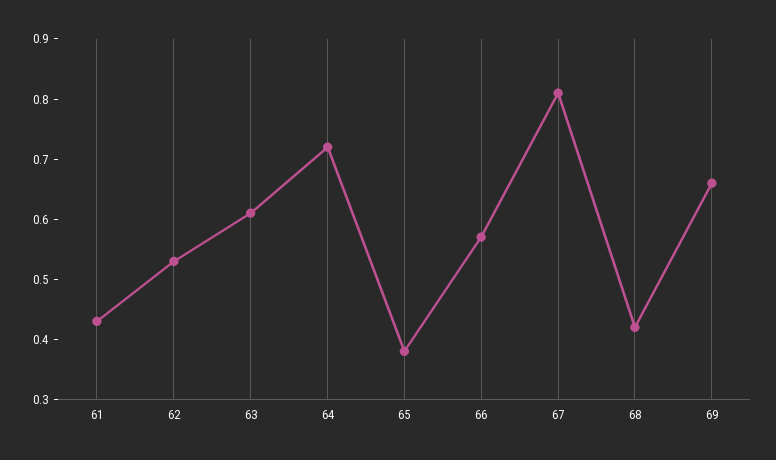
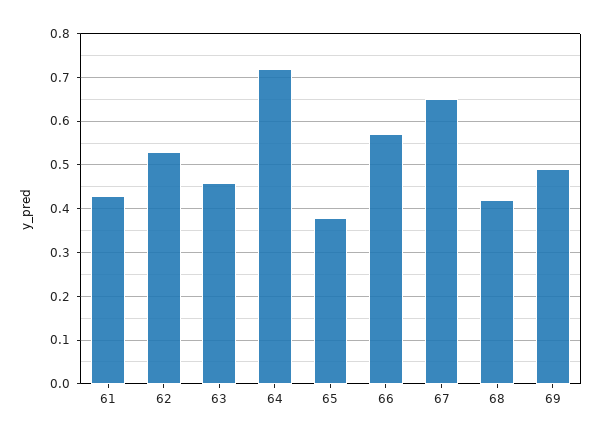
  {
    "61": 0.45,
    "62": 0.55,
-   "63": 0.6,
+   "63": 0.45,
    "64": 0.7,
    "65": 0.4,
    "66": 0.55,
-   "67": 0.8,
+   "67": 0.65,
    "68": 0.4,
-   "69": 0.65
+   "69": 0.5
  }

